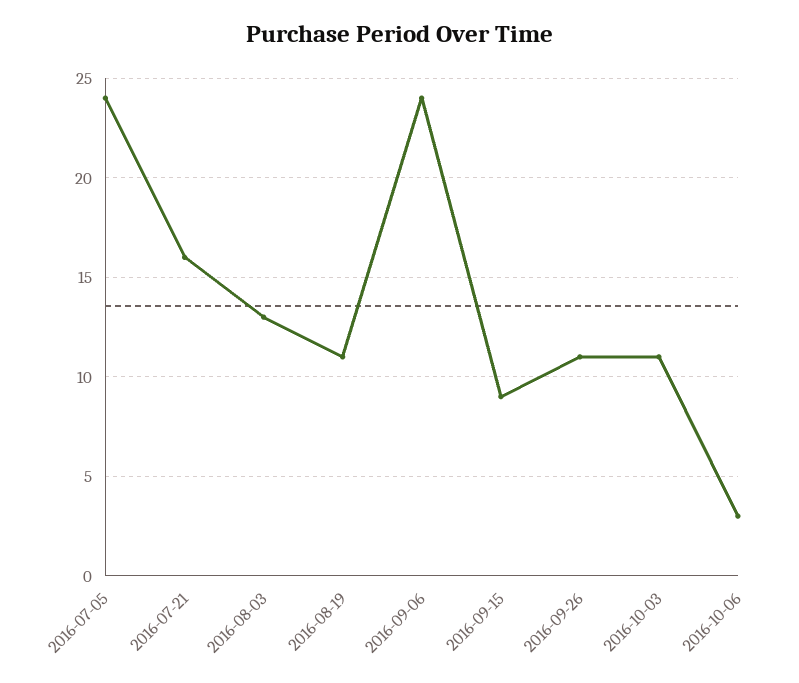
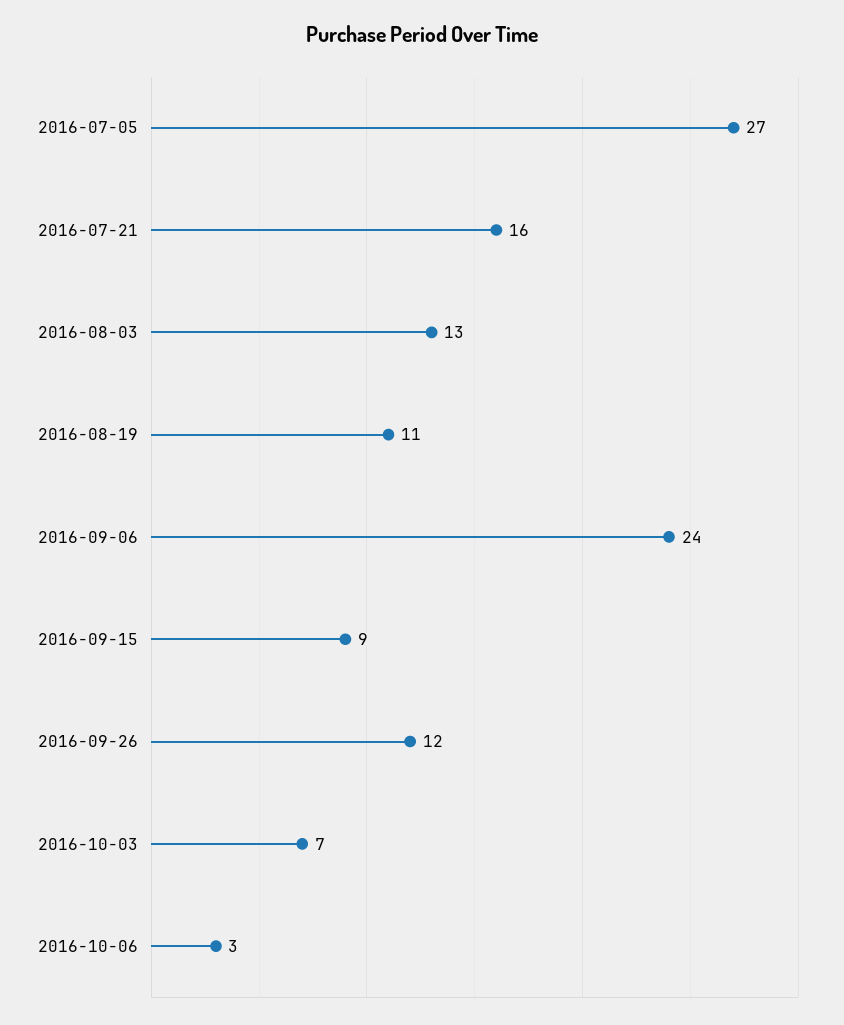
  {
-   "2016-07-05": 24,
+   "2016-07-05": 27,
    "2016-07-21": 16,
    "2016-08-03": 13,
    "2016-08-19": 11,
    "2016-09-06": 24,
    "2016-09-15": 9,
-   "2016-09-26": 11,
+   "2016-09-26": 12,
-   "2016-10-03": 11,
+   "2016-10-03": 7,
    "2016-10-06": 3
  }

